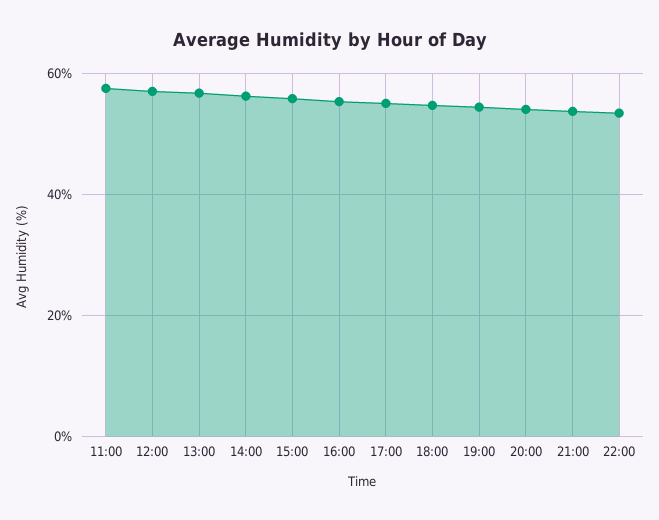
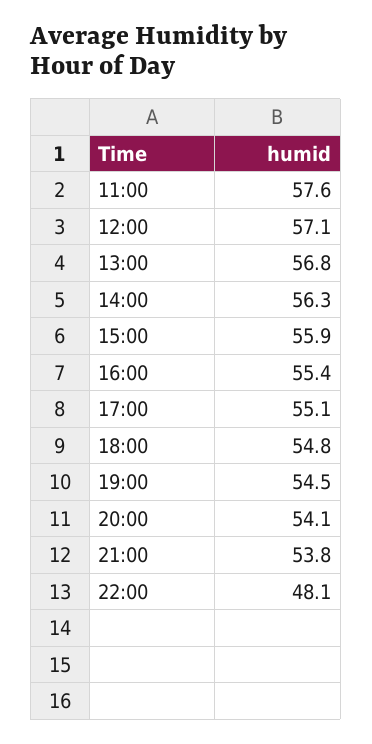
  {
    "11:00": 57.6,
    "12:00": 57.1,
    "13:00": 56.8,
    "14:00": 56.3,
    "15:00": 55.9,
    "16:00": 55.4,
    "17:00": 55.1,
    "18:00": 54.8,
    "19:00": 54.5,
    "20:00": 54.1,
    "21:00": 53.8,
-   "22:00": 54
+   "22:00": 48.1
  }

